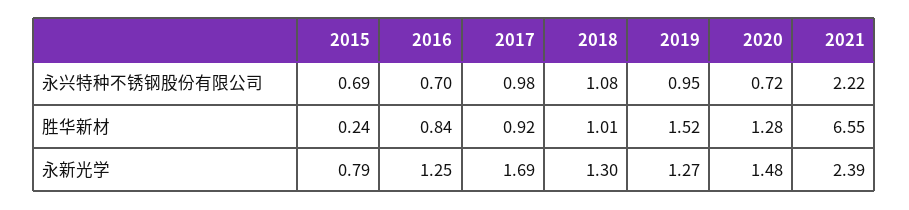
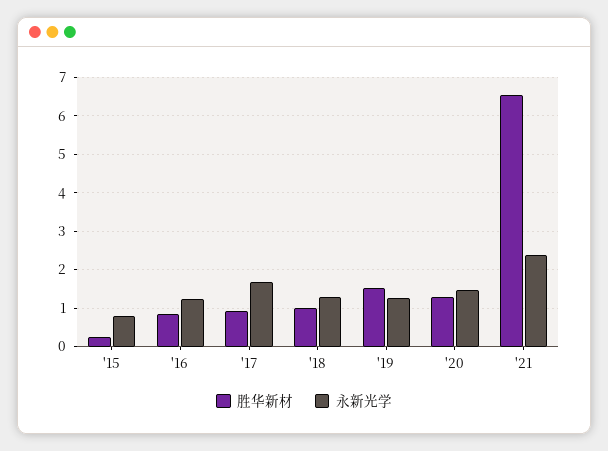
  {
-   "永兴特种不锈钢股份有限公司": {
-     "2015": 0.69,
-     "2016": 0.7,
-     "2017": 0.98,
-     "2018": 1.08,
-     "2019": 0.95,
-     "2020": 0.72,
-     "2021": 2.22
-   },
    "胜华新材": {
      "2015": 0.24,
      "2016": 0.84,
      "2017": 0.92,
      "2018": 1.01,
      "2019": 1.52,
      "2020": 1.28,
      "2021": 6.55
    },
    "永新光学": {
      "2015": 0.79,
      "2016": 1.25,
      "2017": 1.69,
      "2018": 1.3,
      "2019": 1.27,
      "2020": 1.48,
      "2021": 2.39
    }
  }

